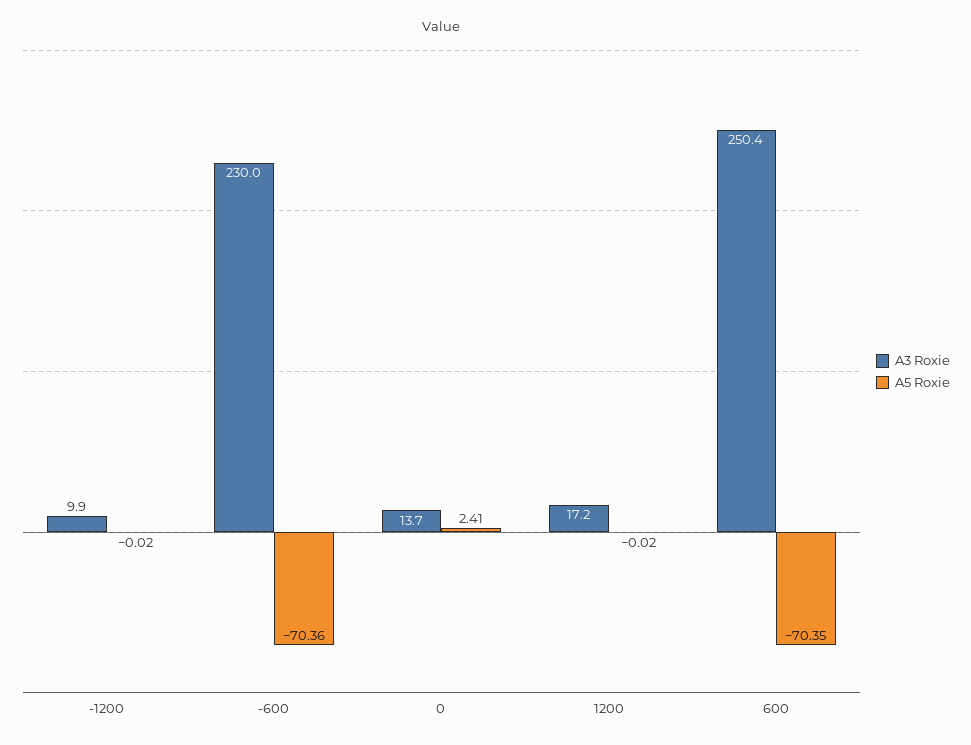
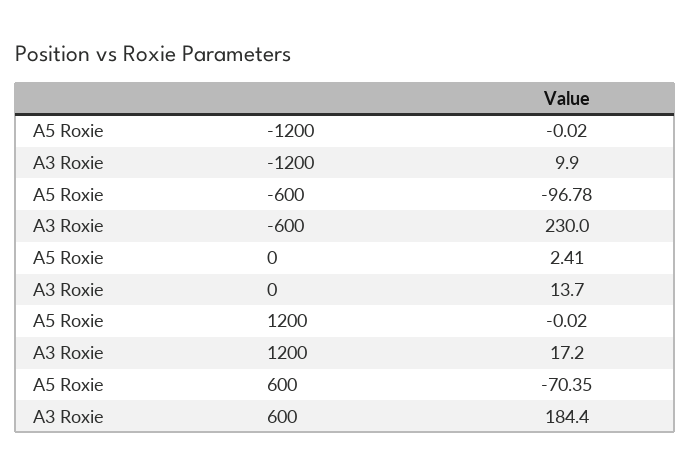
  {
    "A3 Roxie": {
      "-1200": 9.9,
      "-600": 230,
      "0": 13.7,
      "1200": 17.2,
-     "600": 250.4
+     "600": 184.4
    },
    "A5 Roxie": {
      "-1200": -0.02,
-     "-600": -70.36,
+     "-600": -96.78,
      "0": 2.41,
      "1200": -0.02,
      "600": -70.35
    }
  }

